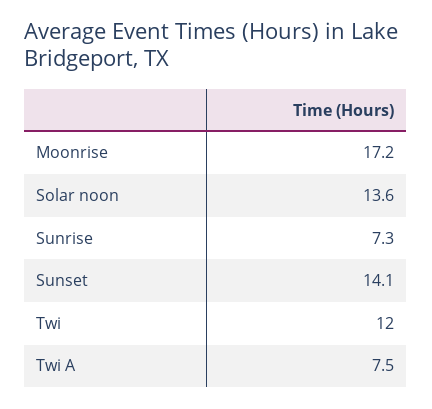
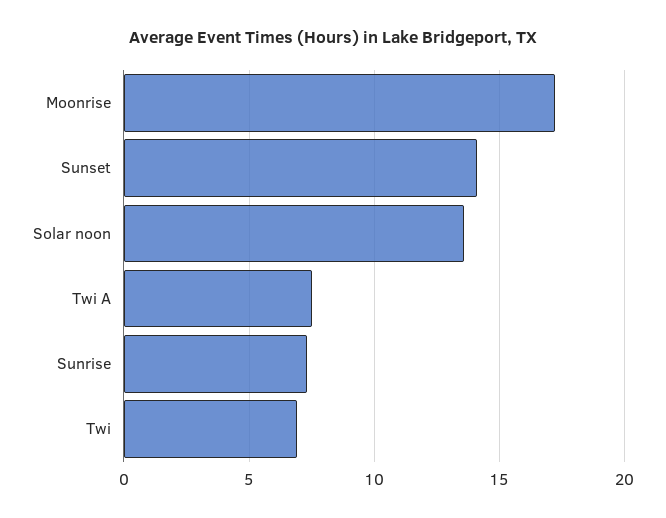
  {
    "Moonrise": 17.2,
    "Solar noon": 13.6,
    "Sunrise": 7.3,
    "Sunset": 14.1,
-   "Twi": 12,
+   "Twi": 7,
    "Twi A": 7.5
  }

